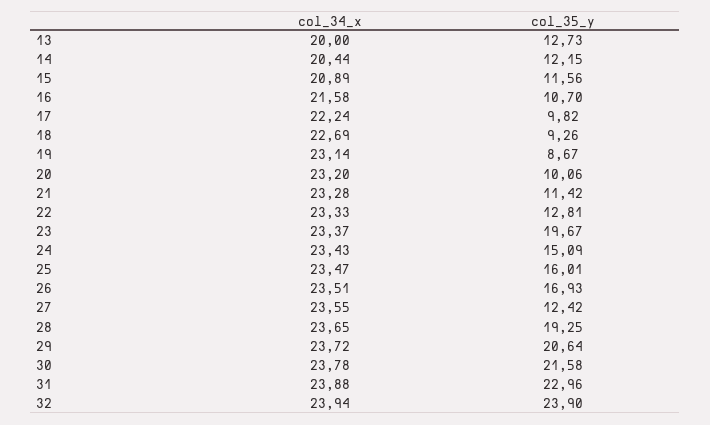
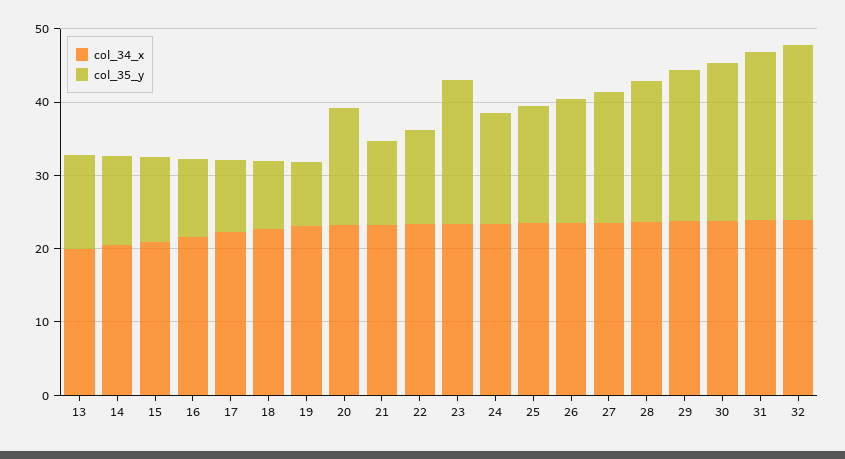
  {
    "col_34_x": {
      "13": 20,
      "14": 20.44,
      "15": 20.89,
      "16": 21.58,
      "17": 22.24,
      "18": 22.69,
      "19": 23.14,
      "20": 23.2,
      "21": 23.28,
      "22": 23.33,
      "23": 23.37,
      "24": 23.43,
      "25": 23.47,
      "26": 23.51,
      "27": 23.55,
      "28": 23.65,
      "29": 23.72,
      "30": 23.78,
      "31": 23.88,
      "32": 23.94
    },
    "col_35_y": {
      "13": 12.73,
      "14": 12.15,
      "15": 11.56,
      "16": 10.7,
      "17": 9.82,
      "18": 9.26,
      "19": 8.67,
-     "20": 10.06,
+     "20": 16,
      "21": 11.42,
      "22": 12.81,
      "23": 19.67,
      "24": 15.09,
      "25": 16.01,
      "26": 16.93,
-     "27": 12.42,
+     "27": 18,
      "28": 19.25,
      "29": 20.64,
      "30": 21.58,
      "31": 22.96,
      "32": 23.9
    }
  }

